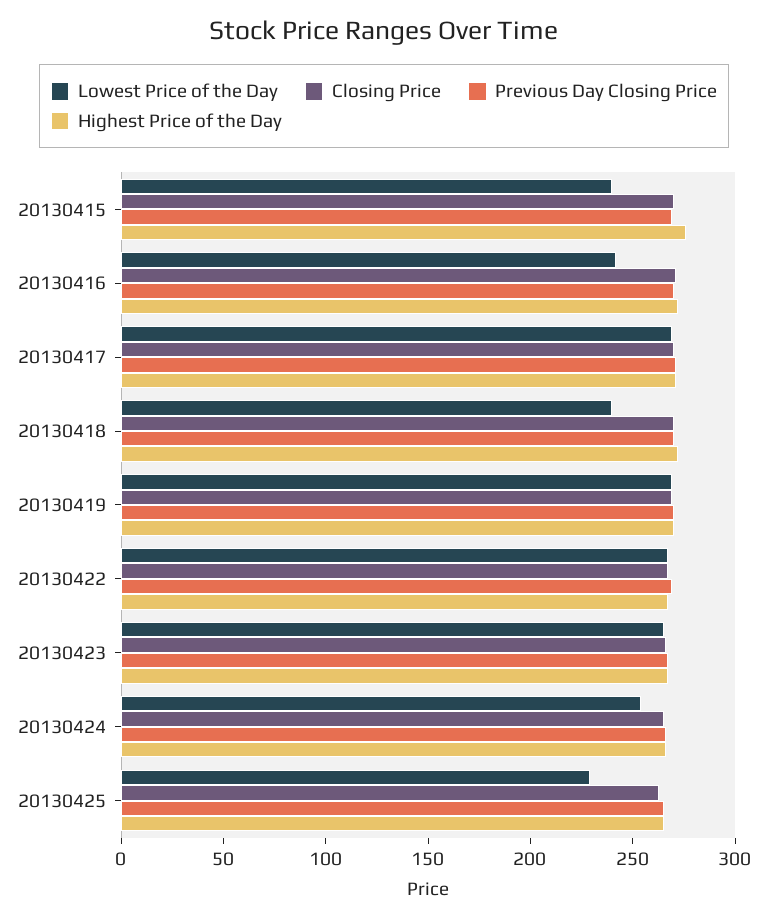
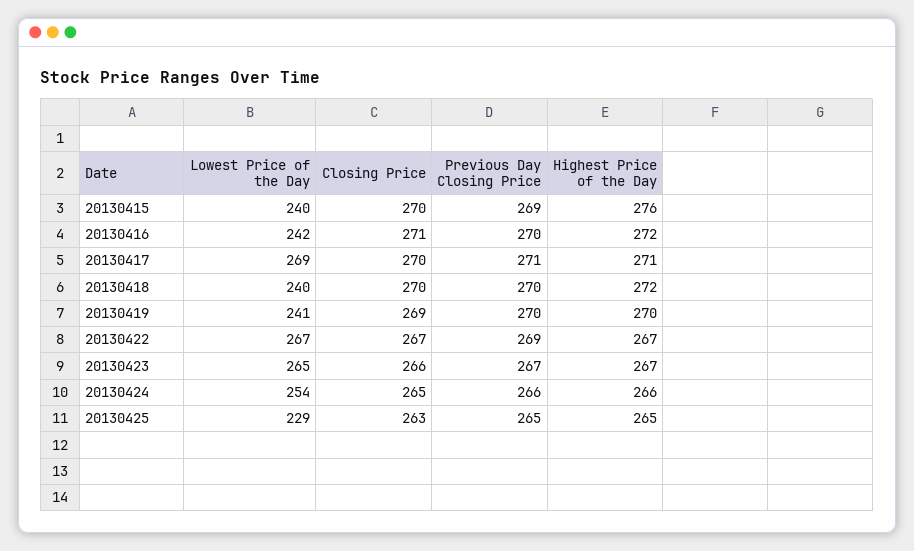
  {
    "Lowest Price of the Day": {
      "20130415": 240,
      "20130416": 242,
      "20130417": 269,
      "20130418": 240,
-     "20130419": 270,
+     "20130419": 241,
      "20130422": 267,
      "20130423": 265,
      "20130424": 254,
      "20130425": 229
    },
    "Closing Price": {
      "20130415": 270,
      "20130416": 271,
      "20130417": 270,
      "20130418": 270,
      "20130419": 269,
      "20130422": 267,
      "20130423": 266,
      "20130424": 265,
      "20130425": 263
    },
    "Previous Day Closing Price": {
      "20130415": 269,
      "20130416": 270,
      "20130417": 271,
      "20130418": 270,
      "20130419": 270,
      "20130422": 269,
      "20130423": 267,
      "20130424": 266,
      "20130425": 265
    },
    "Highest Price of the Day": {
      "20130415": 276,
      "20130416": 272,
      "20130417": 271,
      "20130418": 272,
      "20130419": 270,
      "20130422": 267,
      "20130423": 267,
      "20130424": 266,
      "20130425": 265
    }
  }

